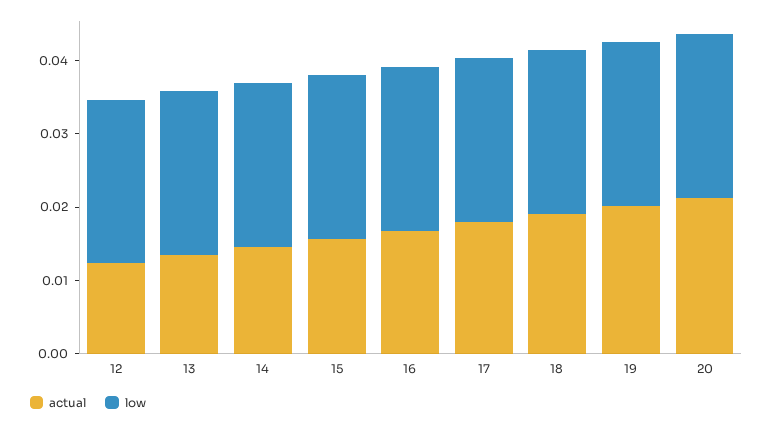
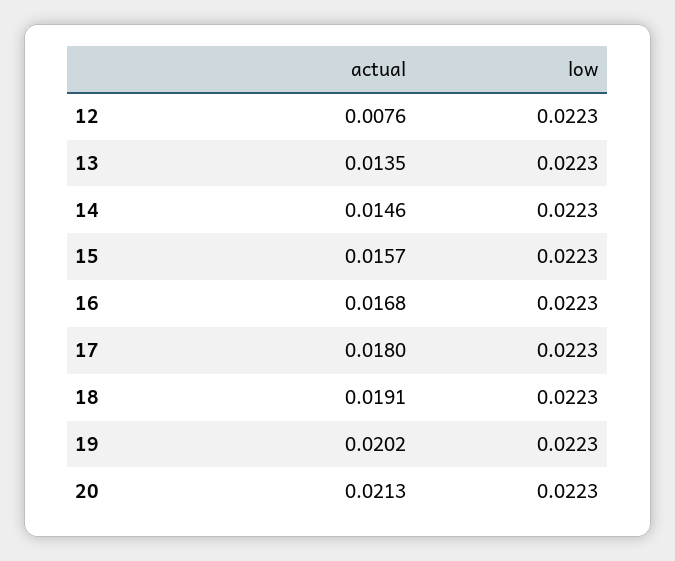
  {
    "actual": {
-     "12": 0.012,
+     "12": 0.0076,
      "13": 0.0135,
      "14": 0.0146,
      "15": 0.0157,
      "16": 0.0168,
      "17": 0.018,
      "18": 0.0191,
      "19": 0.0202,
      "20": 0.0213
    },
    "low": {
      "12": 0.0223,
      "13": 0.0223,
      "14": 0.0223,
      "15": 0.0223,
      "16": 0.0223,
      "17": 0.0223,
      "18": 0.0223,
      "19": 0.0223,
      "20": 0.0223
    }
  }

